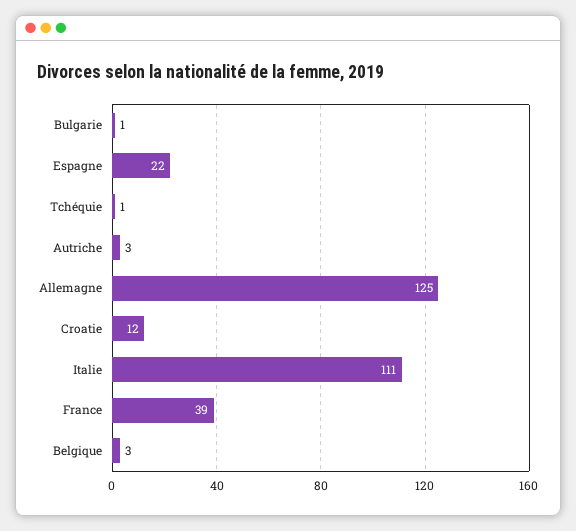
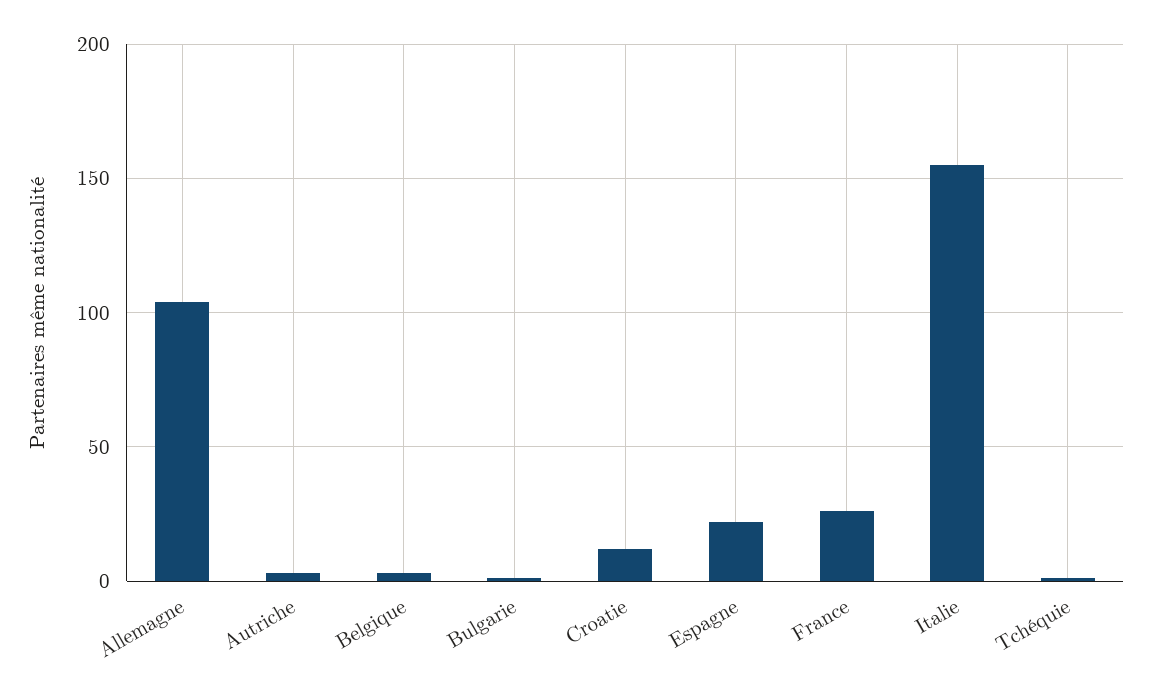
  {
    "Bulgarie": 1,
    "Espagne": 22,
    "Tchéquie": 1,
    "Autriche": 3,
-   "Allemagne": 125,
+   "Allemagne": 105,
    "Croatie": 12,
-   "Italie": 111,
+   "Italie": 155,
-   "France": 39,
+   "France": 25,
    "Belgique": 3
  }

